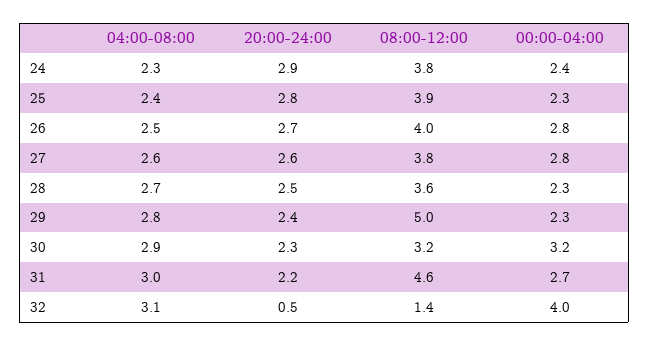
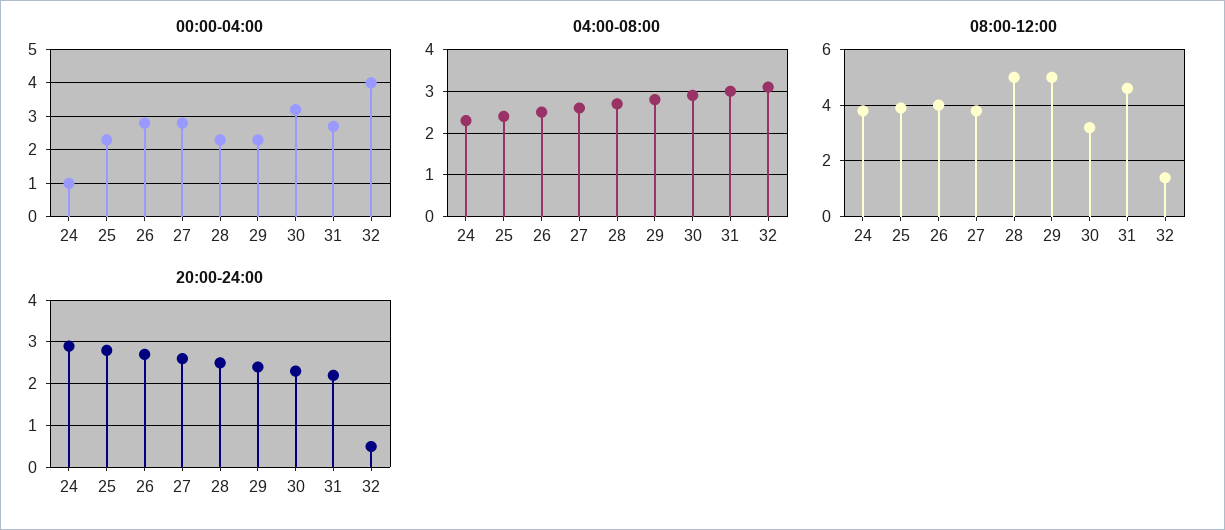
  {
    "04:00-08:00": {
      "24": 2.3,
      "25": 2.4,
      "26": 2.5,
      "27": 2.6,
      "28": 2.7,
      "29": 2.8,
      "30": 2.9,
      "31": 3,
      "32": 3.1
    },
    "20:00-24:00": {
      "24": 2.9,
      "25": 2.8,
      "26": 2.7,
      "27": 2.6,
      "28": 2.5,
      "29": 2.4,
      "30": 2.3,
      "31": 2.2,
      "32": 0.5
    },
    "08:00-12:00": {
      "24": 3.8,
      "25": 3.9,
      "26": 4,
      "27": 3.8,
-     "28": 3.6,
+     "28": 5,
      "29": 5,
      "30": 3.2,
      "31": 4.6,
      "32": 1.4
    },
    "00:00-04:00": {
-     "24": 2.4,
+     "24": 1,
      "25": 2.3,
      "26": 2.8,
      "27": 2.8,
      "28": 2.3,
      "29": 2.3,
      "30": 3.2,
      "31": 2.7,
      "32": 4
    }
  }

